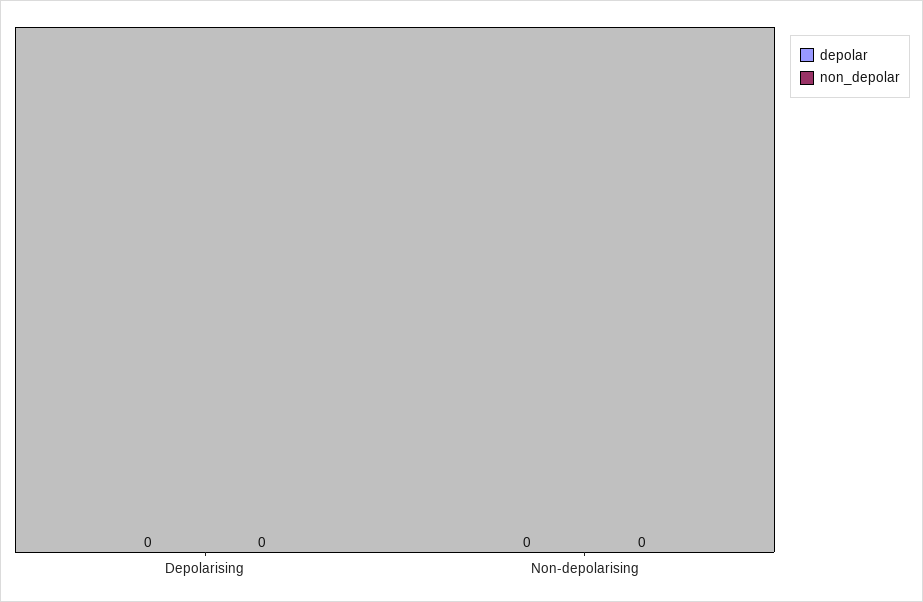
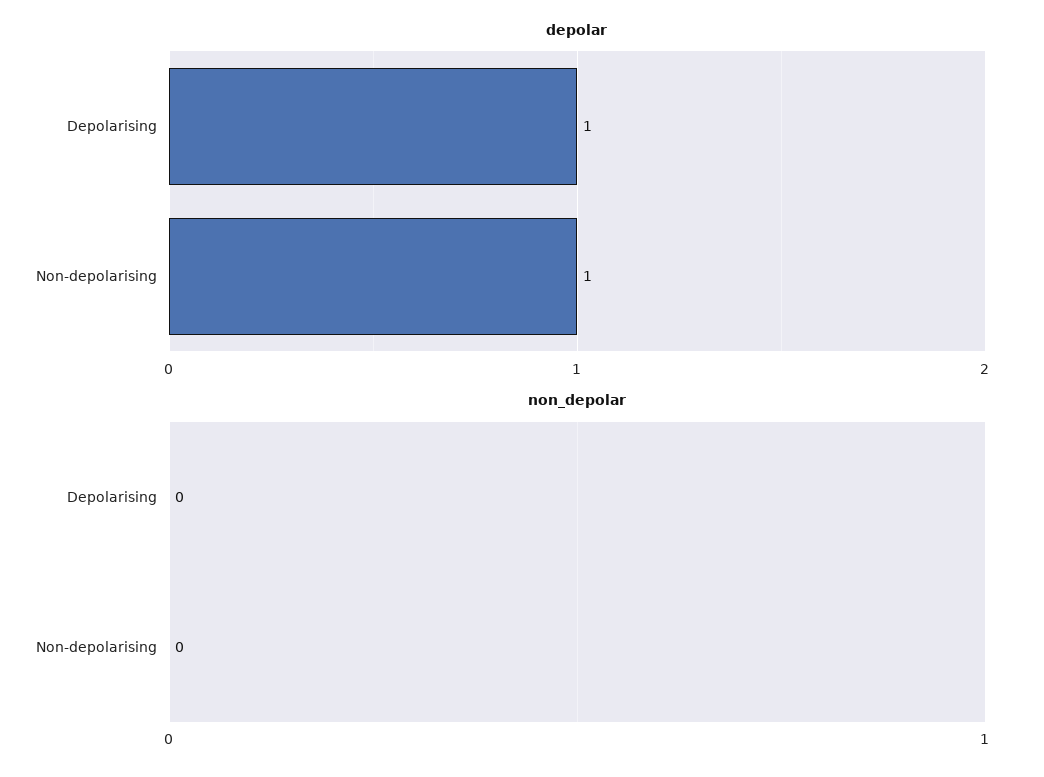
  {
    "depolar": {
-     "Depolarising": 0,
+     "Depolarising": 1,
-     "Non-depolarising": 0
+     "Non-depolarising": 1
    },
    "non_depolar": {
      "Depolarising": 0,
      "Non-depolarising": 0
    }
  }

